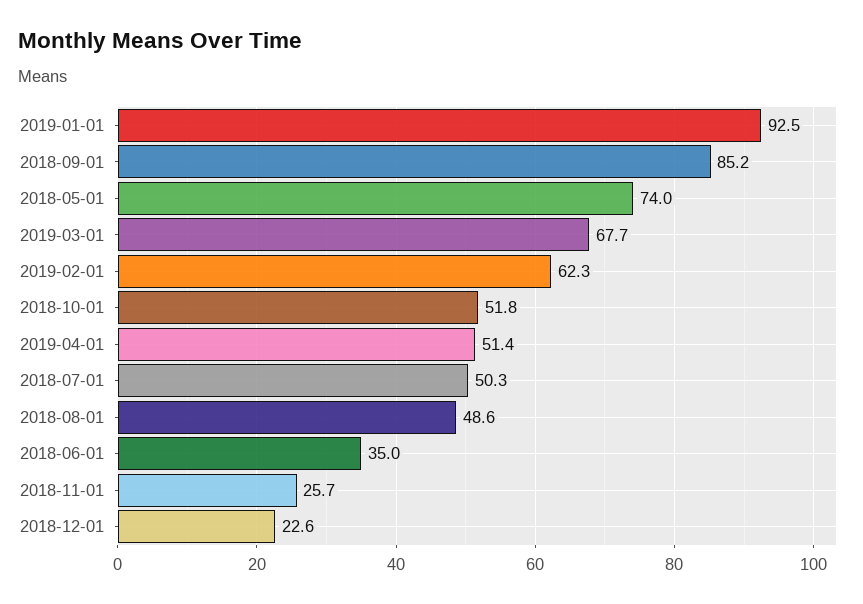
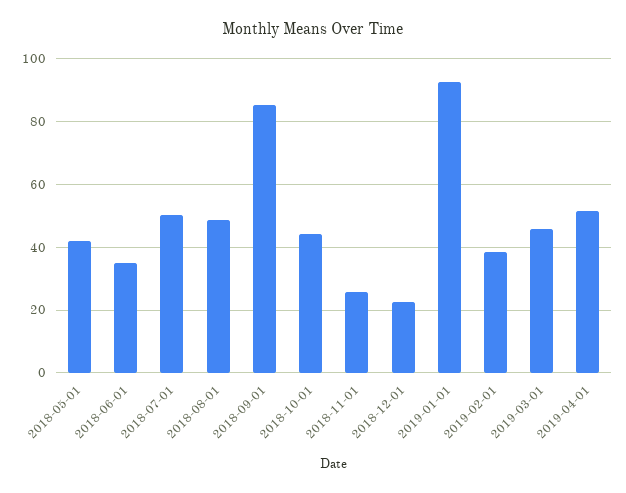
  {
    "2019-01-01": 92.5,
    "2018-09-01": 85.2,
-   "2018-05-01": 74,
+   "2018-05-01": 42,
-   "2019-03-01": 67.7,
+   "2019-03-01": 46,
-   "2019-02-01": 62.3,
+   "2019-02-01": 38,
-   "2018-10-01": 51.8,
+   "2018-10-01": 44,
    "2019-04-01": 51.4,
    "2018-07-01": 50.3,
    "2018-08-01": 48.6,
    "2018-06-01": 35,
    "2018-11-01": 25.7,
    "2018-12-01": 22.6
  }

